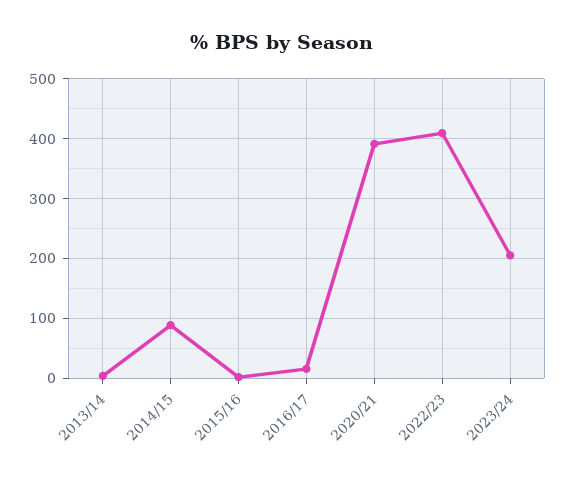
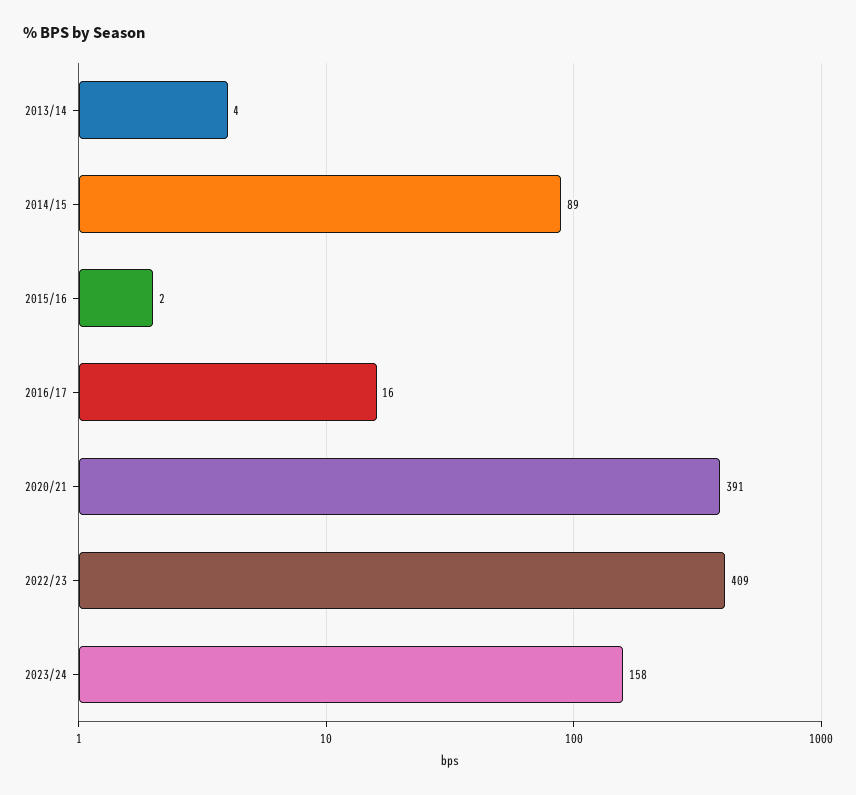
  {
    "2013/14": 4,
    "2014/15": 89,
    "2015/16": 2,
    "2016/17": 16,
    "2020/21": 391,
    "2022/23": 409,
-   "2023/24": 200
+   "2023/24": 158
  }

